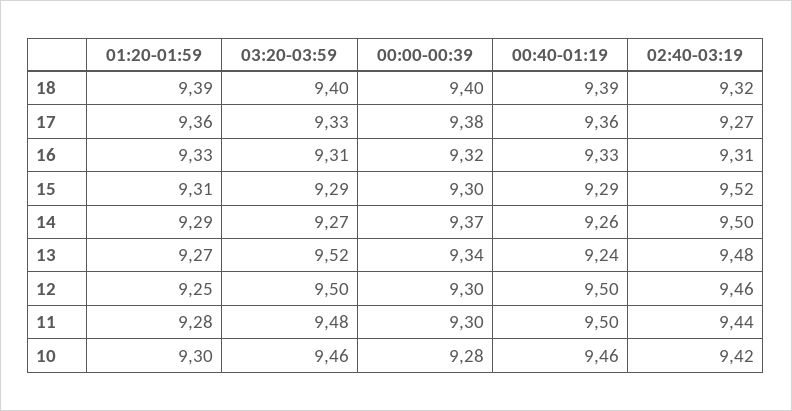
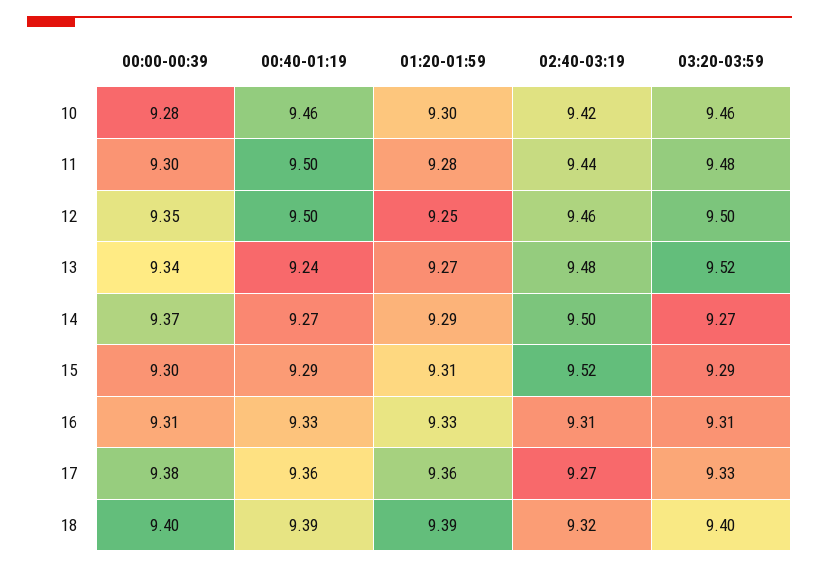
  {
    "01:20-01:59": {
      "18": 9.39,
      "17": 9.36,
      "16": 9.33,
      "15": 9.31,
      "14": 9.29,
      "13": 9.27,
      "12": 9.25,
      "11": 9.28,
      "10": 9.3
    },
    "03:20-03:59": {
      "18": 9.4,
      "17": 9.33,
      "16": 9.31,
      "15": 9.29,
      "14": 9.27,
      "13": 9.52,
      "12": 9.5,
      "11": 9.48,
      "10": 9.46
    },
    "00:00-00:39": {
      "18": 9.4,
      "17": 9.38,
-     "16": 9.32,
+     "16": 9.31,
      "15": 9.3,
      "14": 9.37,
      "13": 9.34,
-     "12": 9.3,
+     "12": 9.35,
      "11": 9.3,
      "10": 9.28
    },
    "00:40-01:19": {
      "18": 9.39,
      "17": 9.36,
      "16": 9.33,
      "15": 9.29,
-     "14": 9.26,
+     "14": 9.27,
      "13": 9.24,
      "12": 9.5,
      "11": 9.5,
      "10": 9.46
    },
    "02:40-03:19": {
      "18": 9.32,
      "17": 9.27,
      "16": 9.31,
      "15": 9.52,
      "14": 9.5,
      "13": 9.48,
      "12": 9.46,
      "11": 9.44,
      "10": 9.42
    }
  }

